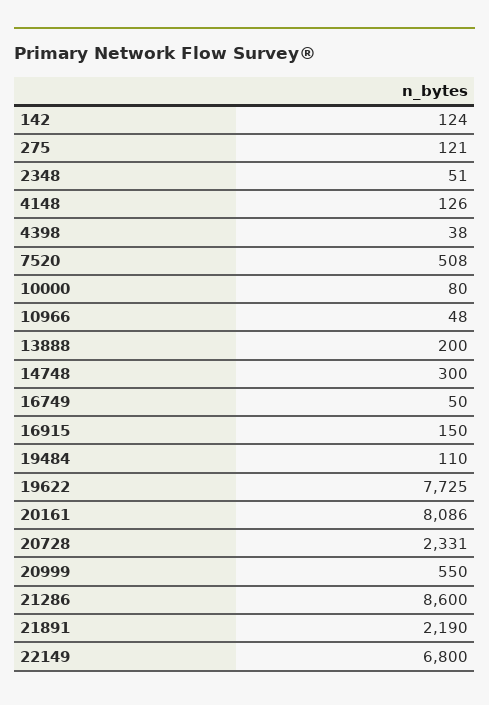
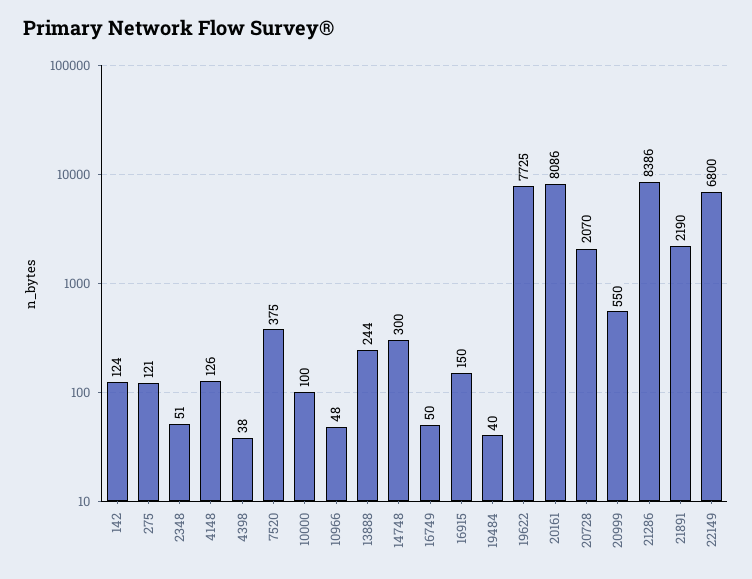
  {
    "142": 124,
    "275": 121,
    "2348": 51,
    "4148": 126,
    "4398": 38,
-   "7520": 508,
+   "7520": 375,
-   "10000": 80,
+   "10000": 100,
    "10966": 48,
-   "13888": 200,
+   "13888": 244,
    "14748": 300,
    "16749": 50,
    "16915": 150,
-   "19484": 110,
+   "19484": 40,
    "19622": 7725,
    "20161": 8086,
-   "20728": 2331,
+   "20728": 2070,
    "20999": 550,
-   "21286": 8600,
+   "21286": 8386,
    "21891": 2190,
    "22149": 6800
  }

